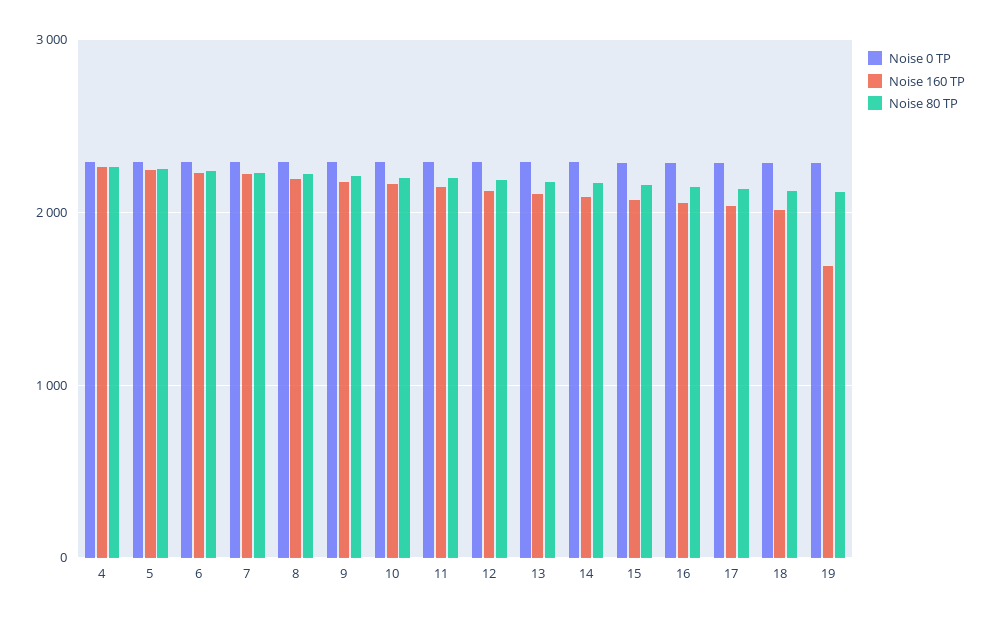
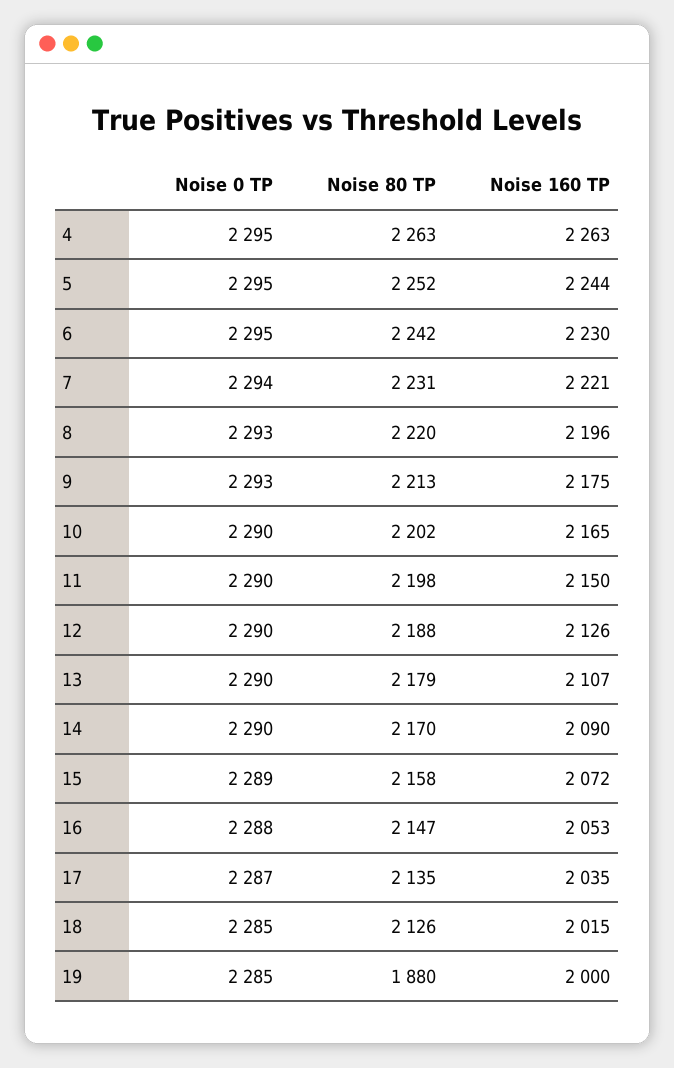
  {
    "Noise 0 TP": {
      "4": 2295,
      "5": 2295,
      "6": 2295,
      "7": 2294,
      "8": 2293,
      "9": 2293,
      "10": 2290,
      "11": 2290,
      "12": 2290,
      "13": 2290,
      "14": 2290,
      "15": 2289,
      "16": 2288,
      "17": 2287,
      "18": 2285,
      "19": 2285
    },
    "Noise 160 TP": {
      "4": 2263,
      "5": 2244,
      "6": 2230,
      "7": 2221,
      "8": 2196,
      "9": 2175,
      "10": 2165,
      "11": 2150,
      "12": 2126,
      "13": 2107,
      "14": 2090,
      "15": 2072,
      "16": 2053,
      "17": 2035,
      "18": 2015,
-     "19": 1700
+     "19": 2000
    },
    "Noise 80 TP": {
      "4": 2263,
      "5": 2252,
      "6": 2242,
      "7": 2231,
      "8": 2220,
      "9": 2213,
      "10": 2202,
      "11": 2198,
      "12": 2188,
      "13": 2179,
      "14": 2170,
      "15": 2158,
      "16": 2147,
      "17": 2135,
      "18": 2126,
-     "19": 2100
+     "19": 1880
    }
  }

